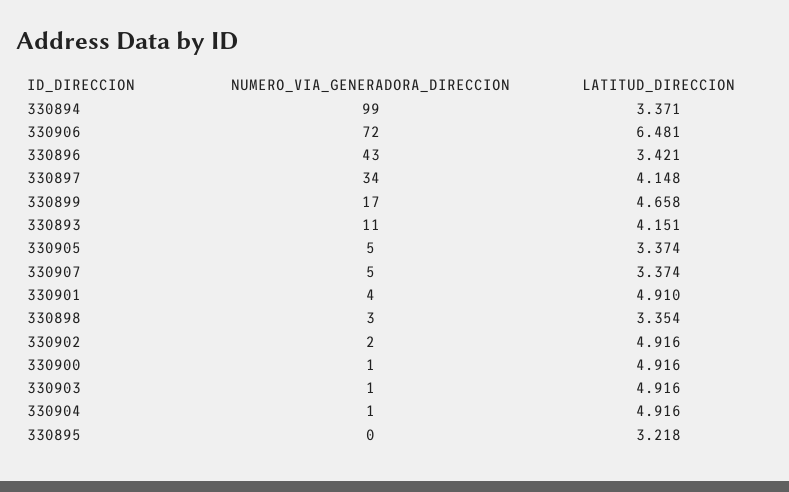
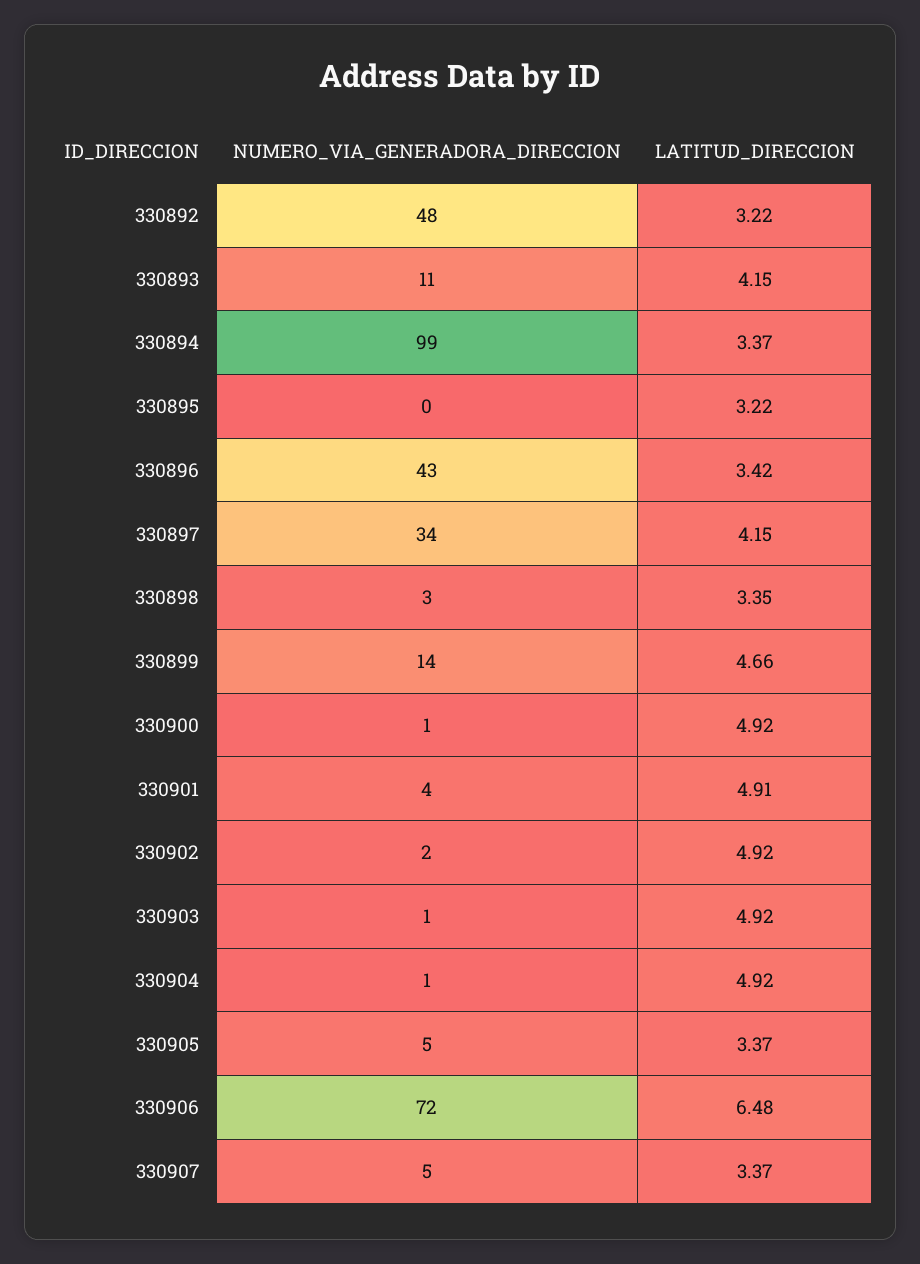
  {
    "NUMERO_VIA_GENERADORA_DIRECCION": {
      "330894": 99,
      "330906": 72,
      "330896": 43,
      "330897": 34,
-     "330899": 17,
+     "330899": 14,
      "330893": 11,
      "330905": 5,
      "330907": 5,
      "330901": 4,
      "330898": 3,
      "330902": 2,
      "330900": 1,
      "330903": 1,
      "330904": 1,
-     "330895": 0
+     "330895": 0,
+     "330892": 48
    },
    "LATITUD_DIRECCION": {
      "330894": 3.371,
      "330906": 6.481,
      "330896": 3.421,
      "330897": 4.148,
      "330899": 4.658,
      "330893": 4.151,
      "330905": 3.374,
      "330907": 3.374,
      "330901": 4.91,
      "330898": 3.354,
      "330902": 4.916,
      "330900": 4.916,
      "330903": 4.916,
      "330904": 4.916,
-     "330895": 3.218
+     "330895": 3.218,
+     "330892": 3.22
    }
  }

